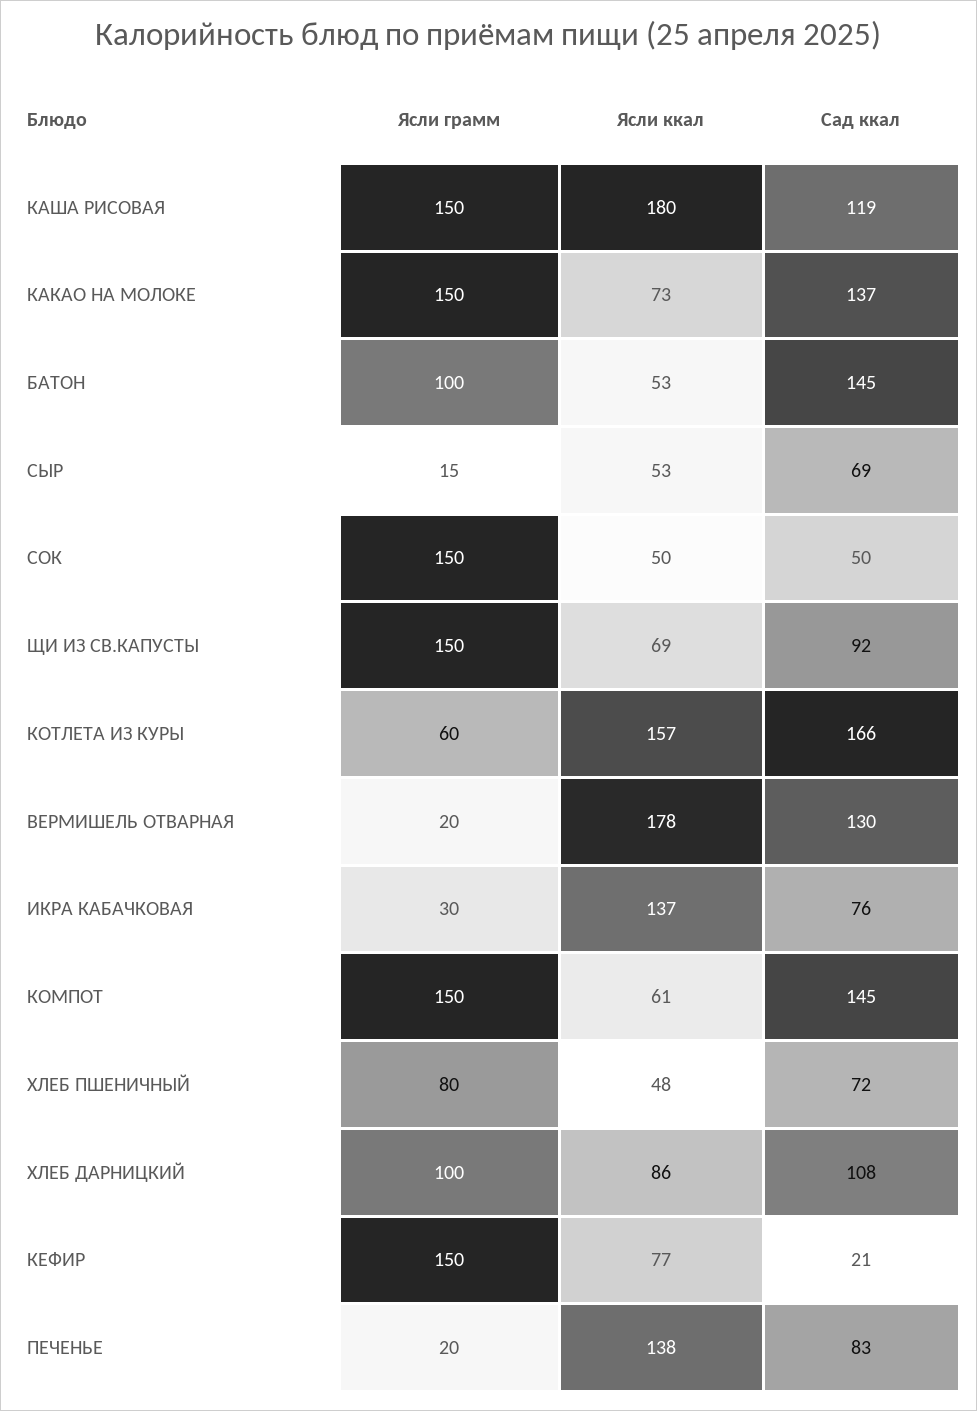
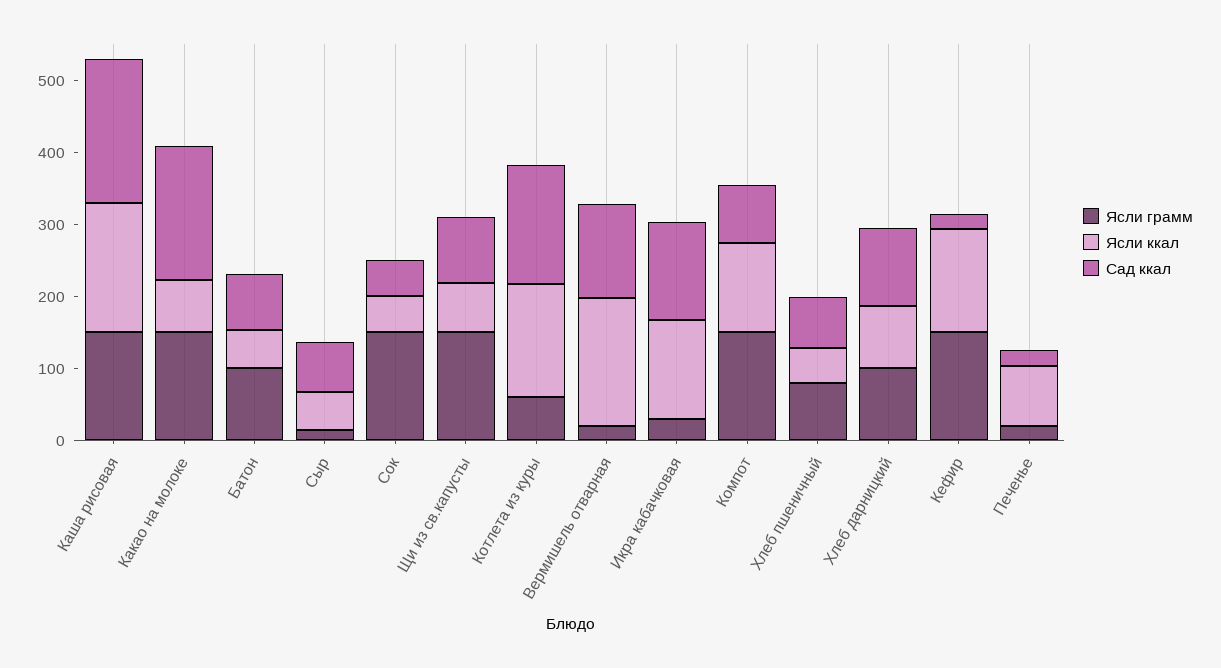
  {
    "Ясли грамм": {
      "КАША РИСОВАЯ": 150,
      "КАКАО НА МОЛОКЕ": 150,
      "БАТОН": 100,
      "СЫР": 15,
      "СОК": 150,
      "ЩИ ИЗ СВ.КАПУСТЫ": 150,
      "КОТЛЕТА ИЗ КУРЫ": 60,
      "ВЕРМИШЕЛЬ ОТВАРНАЯ": 20,
      "ИКРА КАБАЧКОВАЯ": 30,
      "КОМПОТ": 150,
      "ХЛЕБ ПШЕНИЧНЫЙ": 80,
      "ХЛЕБ ДАРНИЦКИЙ": 100,
      "КЕФИР": 150,
      "ПЕЧЕНЬЕ": 20
    },
    "Ясли ккал": {
      "КАША РИСОВАЯ": 180,
      "КАКАО НА МОЛОКЕ": 73,
      "БАТОН": 53,
      "СЫР": 53,
      "СОК": 50,
      "ЩИ ИЗ СВ.КАПУСТЫ": 69,
      "КОТЛЕТА ИЗ КУРЫ": 157,
      "ВЕРМИШЕЛЬ ОТВАРНАЯ": 178,
      "ИКРА КАБАЧКОВАЯ": 137,
-     "КОМПОТ": 61,
+     "КОМПОТ": 120,
      "ХЛЕБ ПШЕНИЧНЫЙ": 48,
      "ХЛЕБ ДАРНИЦКИЙ": 86,
-     "КЕФИР": 77,
+     "КЕФИР": 140,
-     "ПЕЧЕНЬЕ": 138
+     "ПЕЧЕНЬЕ": 80
    },
    "Сад ккал": {
-     "КАША РИСОВАЯ": 119,
+     "КАША РИСОВАЯ": 200,
-     "КАКАО НА МОЛОКЕ": 137,
+     "КАКАО НА МОЛОКЕ": 180,
-     "БАТОН": 145,
+     "БАТОН": 80,
      "СЫР": 69,
      "СОК": 50,
      "ЩИ ИЗ СВ.КАПУСТЫ": 92,
      "КОТЛЕТА ИЗ КУРЫ": 166,
      "ВЕРМИШЕЛЬ ОТВАРНАЯ": 130,
-     "ИКРА КАБАЧКОВАЯ": 76,
+     "ИКРА КАБАЧКОВАЯ": 140,
-     "КОМПОТ": 145,
+     "КОМПОТ": 80,
      "ХЛЕБ ПШЕНИЧНЫЙ": 72,
      "ХЛЕБ ДАРНИЦКИЙ": 108,
      "КЕФИР": 21,
-     "ПЕЧЕНЬЕ": 83
+     "ПЕЧЕНЬЕ": 20
    }
  }

